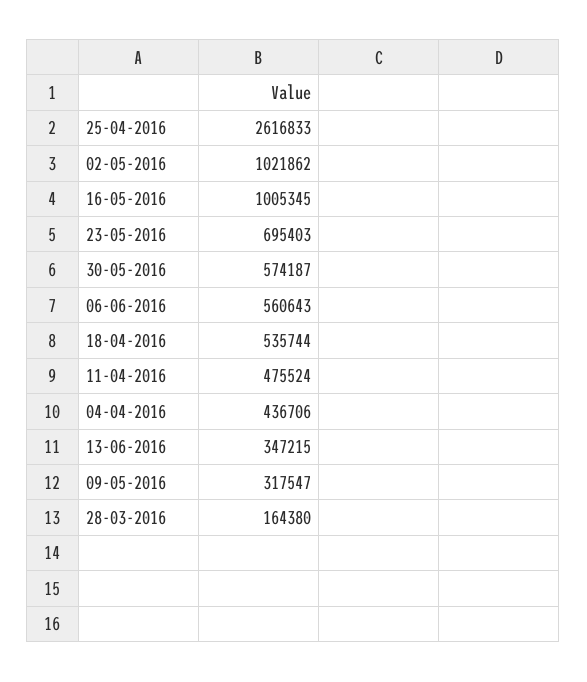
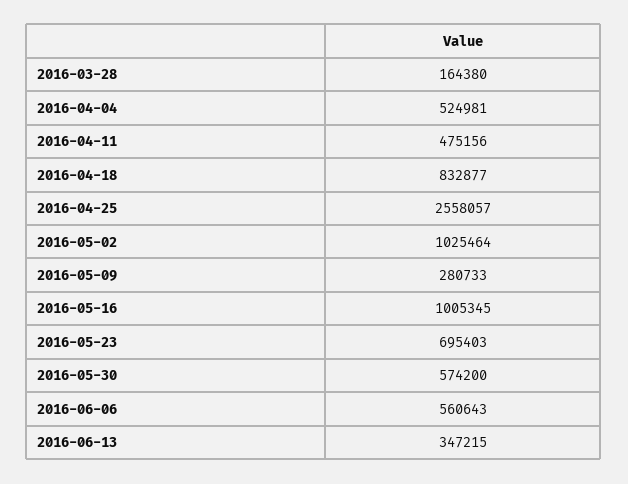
  {
-   "25-04-2016": 2616833,
+   "25-04-2016": 2558057,
-   "02-05-2016": 1021862,
+   "02-05-2016": 1025464,
    "16-05-2016": 1005345,
    "23-05-2016": 695403,
-   "30-05-2016": 574187,
+   "30-05-2016": 574200,
    "06-06-2016": 560643,
-   "18-04-2016": 535744,
+   "18-04-2016": 832877,
-   "11-04-2016": 475524,
+   "11-04-2016": 475156,
-   "04-04-2016": 436706,
+   "04-04-2016": 524981,
    "13-06-2016": 347215,
-   "09-05-2016": 317547,
+   "09-05-2016": 280733,
    "28-03-2016": 164380
  }

